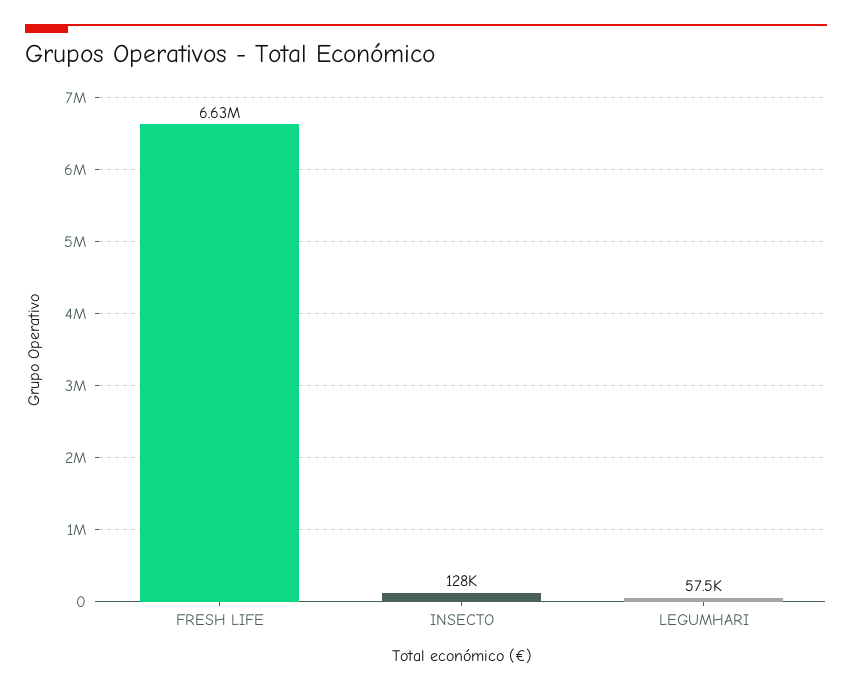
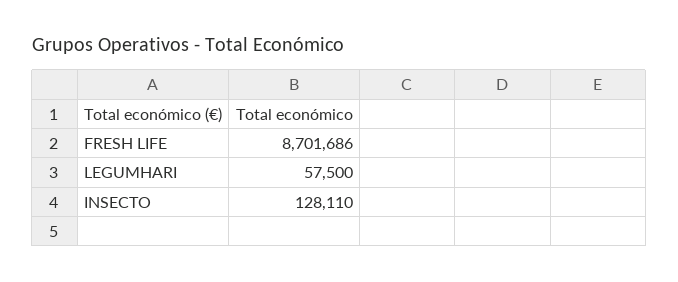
  {
-   "FRESH LIFE": 6630000,
+   "FRESH LIFE": 8701686,
    "INSECTO": 128110,
    "LEGUMHARI": 57500
  }

